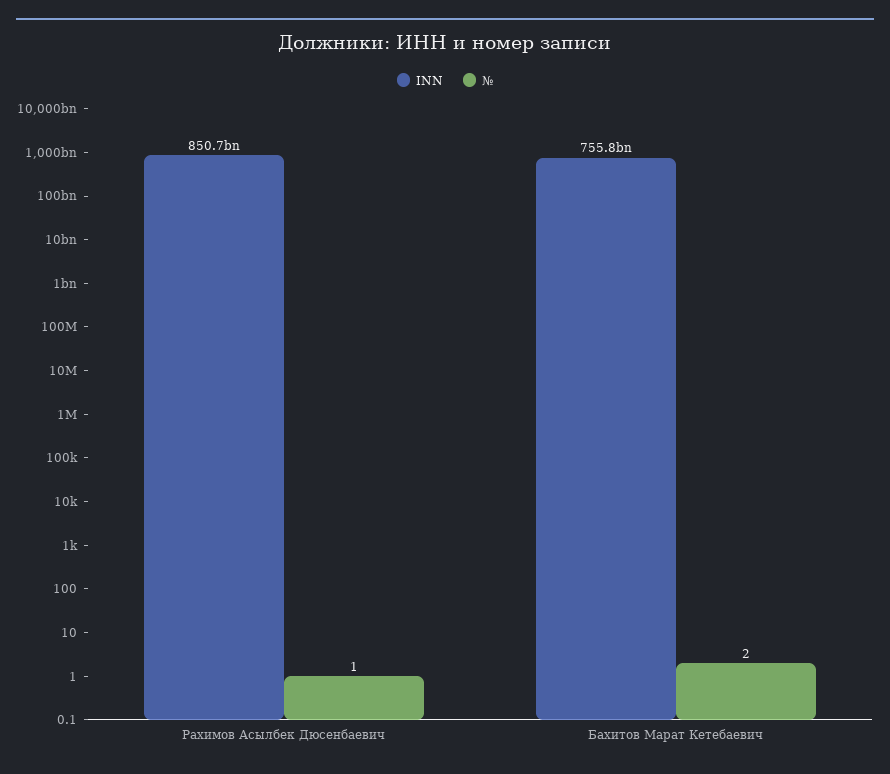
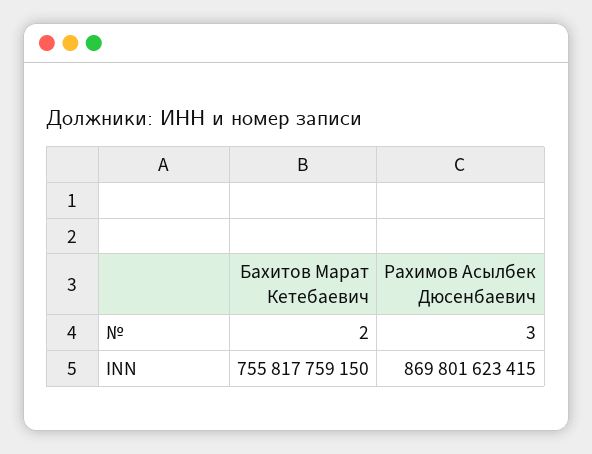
  {
    "INN": {
-     "Рахимов Асылбек Дюсенбаевич": 850700000000,
+     "Рахимов Асылбек Дюсенбаевич": 869801623415,
      "Бахитов Марат Кетебаевич": 755817759150
    },
    "№": {
-     "Рахимов Асылбек Дюсенбаевич": 1,
+     "Рахимов Асылбек Дюсенбаевич": 3,
      "Бахитов Марат Кетебаевич": 2
    }
  }

